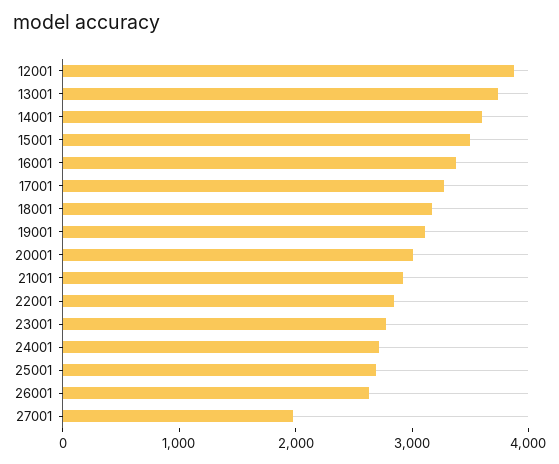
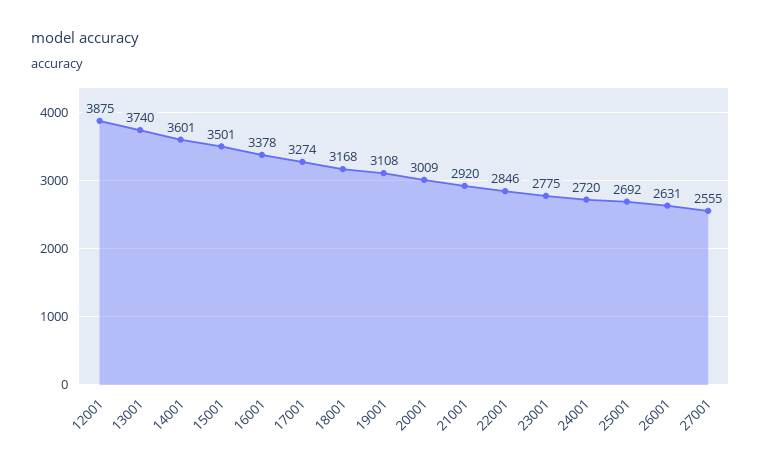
  {
    "12001": 3875,
    "13001": 3740,
    "14001": 3601,
    "15001": 3501,
    "16001": 3378,
    "17001": 3274,
    "18001": 3168,
    "19001": 3108,
    "20001": 3009,
    "21001": 2920,
    "22001": 2846,
    "23001": 2775,
    "24001": 2720,
    "25001": 2692,
    "26001": 2631,
-   "27001": 2000
+   "27001": 2555
  }

